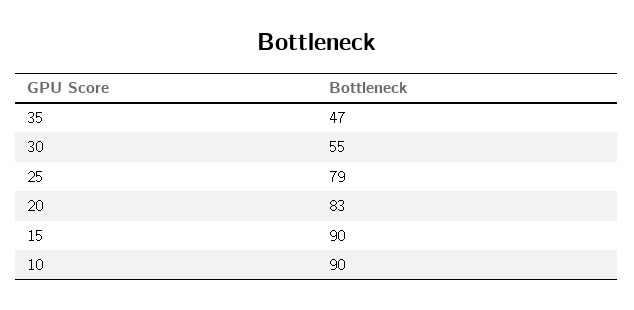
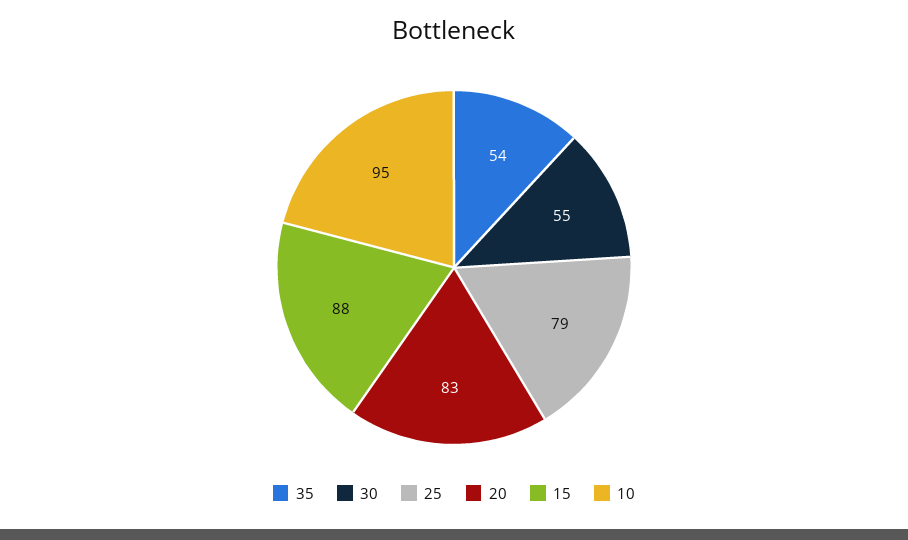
  {
-   "35": 47,
+   "35": 54,
    "30": 55,
    "25": 79,
    "20": 83,
-   "15": 90,
+   "15": 88,
-   "10": 90
+   "10": 95
  }

